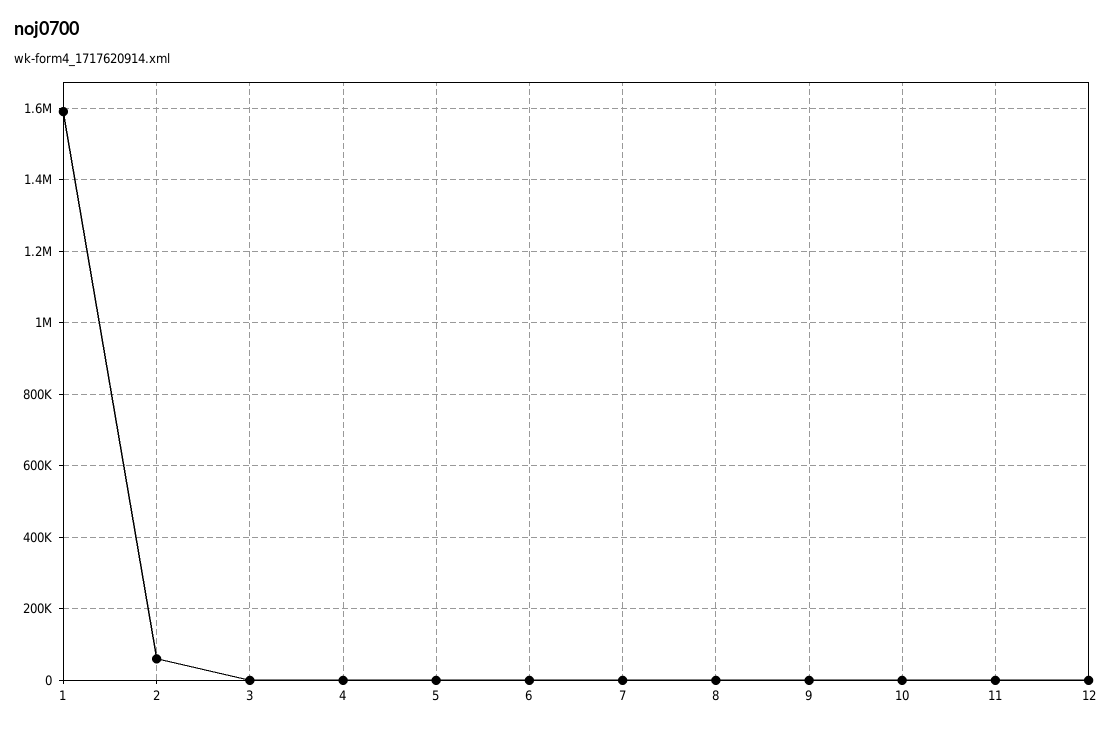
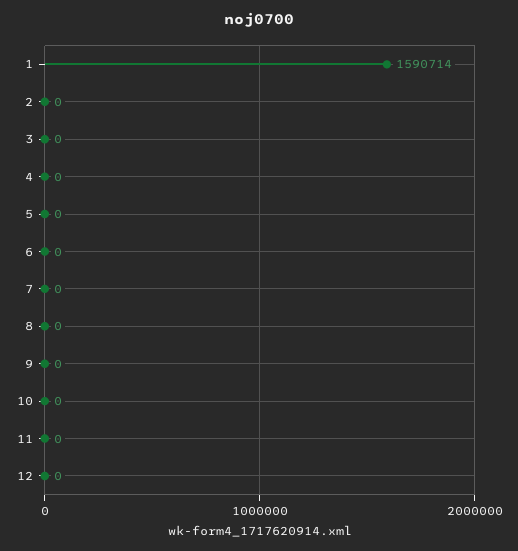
  {
    "1": 1590714,
-   "2": 60000,
+   "2": 0,
    "3": 0,
    "4": 0,
    "5": 0,
    "6": 0,
    "7": 0,
    "8": 0,
    "9": 0,
    "10": 0,
    "11": 0,
    "12": 0
  }

